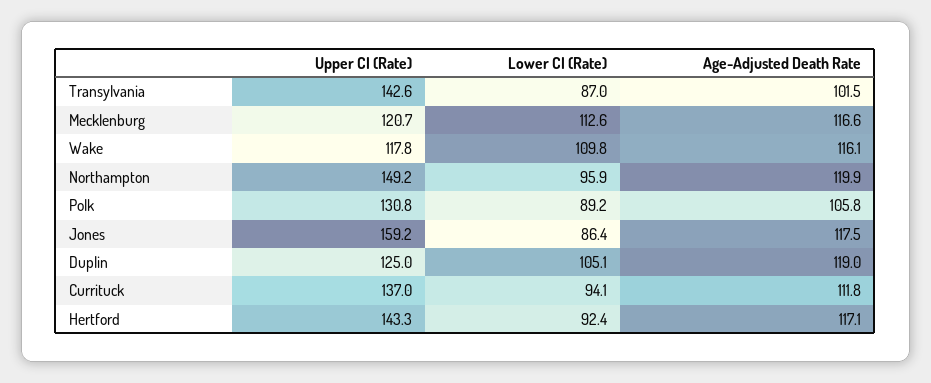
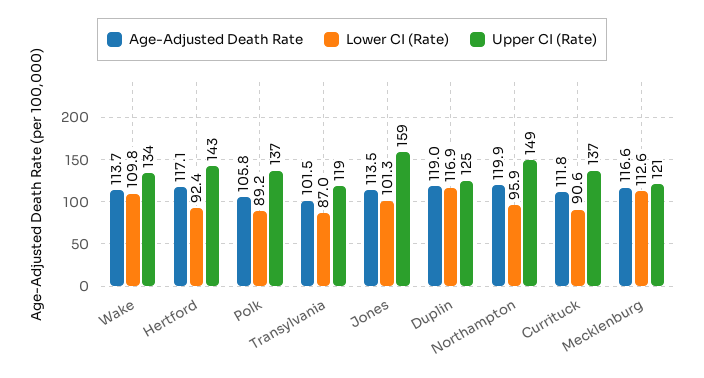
  {
    "Upper CI (Rate)": {
-     "Transylvania": 142.6,
+     "Transylvania": 119,
      "Mecklenburg": 120.7,
-     "Wake": 117.8,
+     "Wake": 134,
      "Northampton": 149.2,
-     "Polk": 130.8,
+     "Polk": 137,
      "Jones": 159.2,
      "Duplin": 125,
      "Currituck": 137,
      "Hertford": 143.3
    },
    "Lower CI (Rate)": {
      "Transylvania": 87,
      "Mecklenburg": 112.6,
      "Wake": 109.8,
      "Northampton": 95.9,
      "Polk": 89.2,
-     "Jones": 86.4,
+     "Jones": 101.3,
-     "Duplin": 105.1,
+     "Duplin": 116.9,
-     "Currituck": 94.1,
+     "Currituck": 90.6,
      "Hertford": 92.4
    },
    "Age-Adjusted Death Rate": {
      "Transylvania": 101.5,
      "Mecklenburg": 116.6,
-     "Wake": 116.1,
+     "Wake": 113.7,
      "Northampton": 119.9,
      "Polk": 105.8,
-     "Jones": 117.5,
+     "Jones": 113.5,
      "Duplin": 119,
      "Currituck": 111.8,
      "Hertford": 117.1
    }
  }

